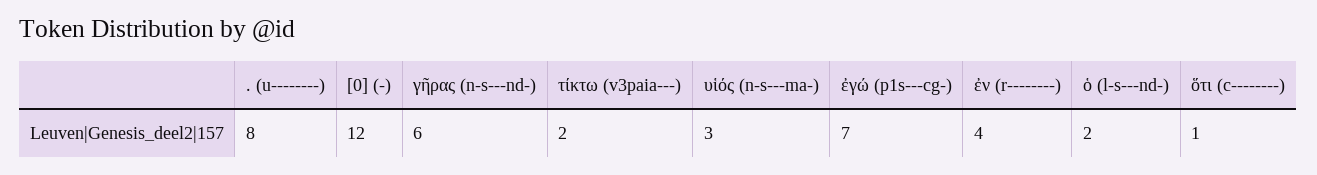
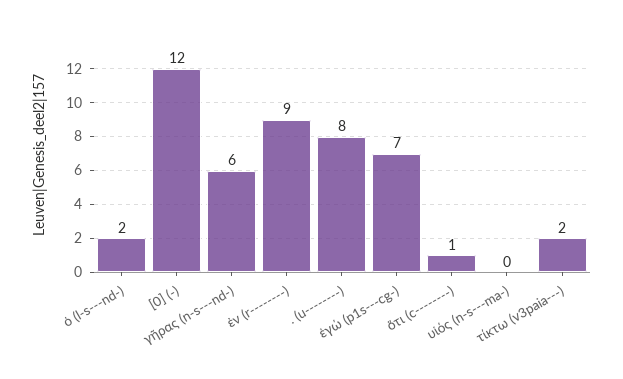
  {
    ". (u--------)": 8,
    "[0] (-)": 12,
    "γῆρας (n-s---nd-)": 6,
    "τίκτω (v3paia---)": 2,
-   "υἱός (n-s---ma-)": 3,
+   "υἱός (n-s---ma-)": 0,
    "ἐγώ (p1s---cg-)": 7,
-   "ἐν (r--------)": 4,
+   "ἐν (r--------)": 9,
    "ὁ (l-s---nd-)": 2,
    "ὅτι (c--------)": 1
  }

